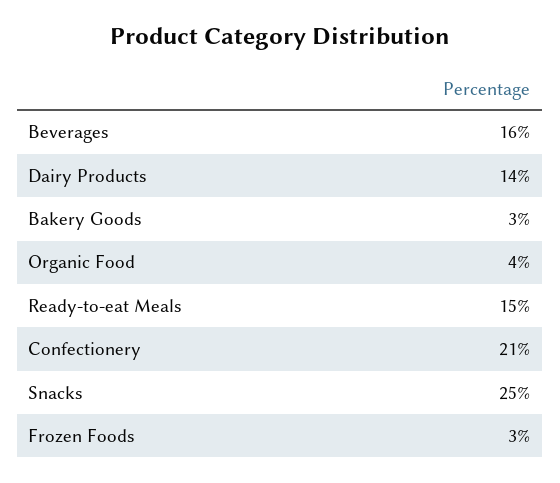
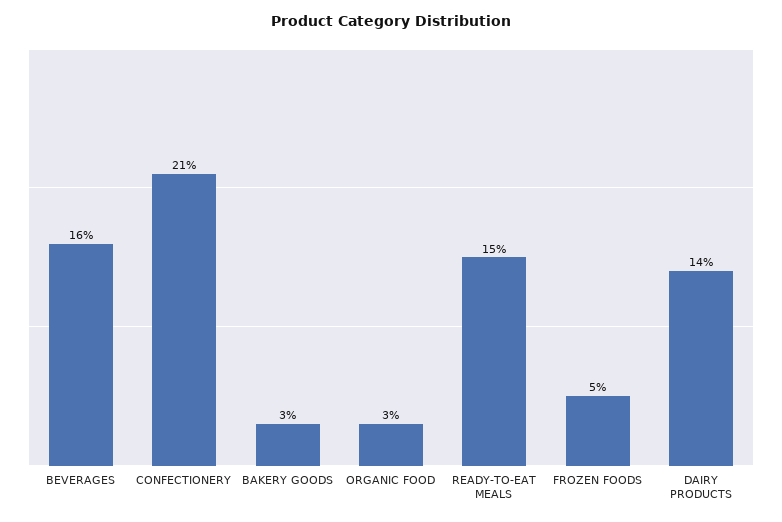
  {
    "Beverages": 16,
    "Dairy Products": 14,
    "Bakery Goods": 3,
-   "Organic Food": 4,
+   "Organic Food": 3,
    "Ready-to-eat Meals": 15,
    "Confectionery": 21,
-   "Snacks": 25,
-   "Frozen Foods": 3
+   "Frozen Foods": 5
  }

